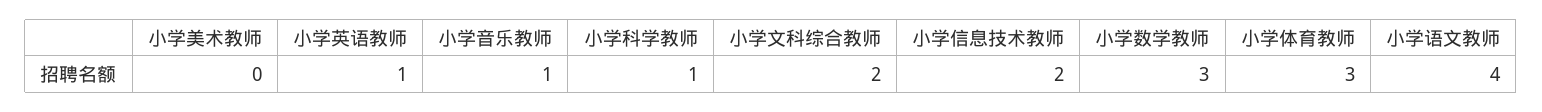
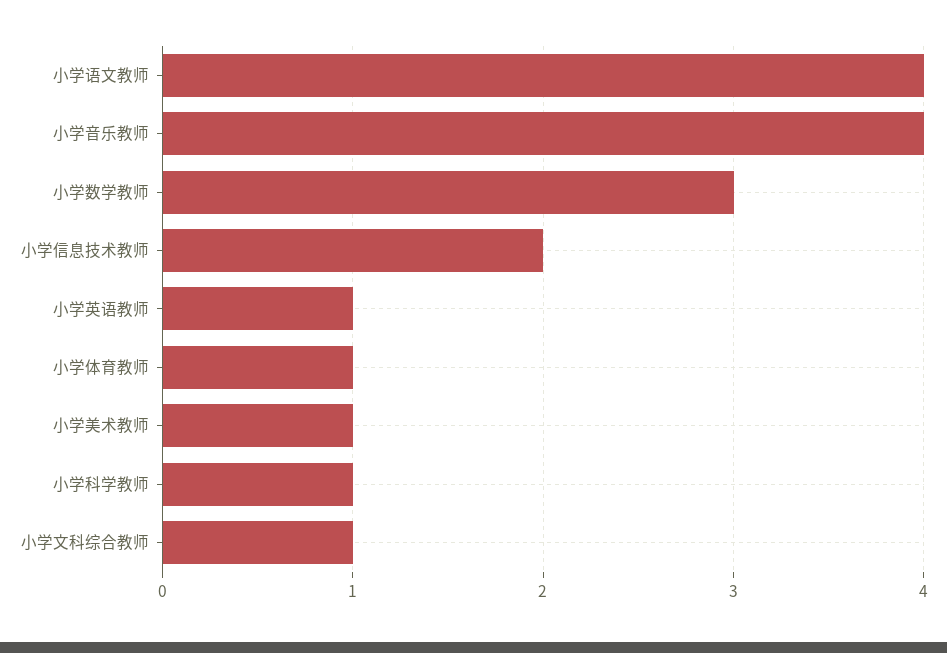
  {
-   "小学美术教师": 0,
+   "小学美术教师": 1,
    "小学英语教师": 1,
-   "小学音乐教师": 1,
+   "小学音乐教师": 4,
    "小学科学教师": 1,
-   "小学文科综合教师": 2,
+   "小学文科综合教师": 1,
    "小学信息技术教师": 2,
    "小学数学教师": 3,
-   "小学体育教师": 3,
+   "小学体育教师": 1,
    "小学语文教师": 4
  }

